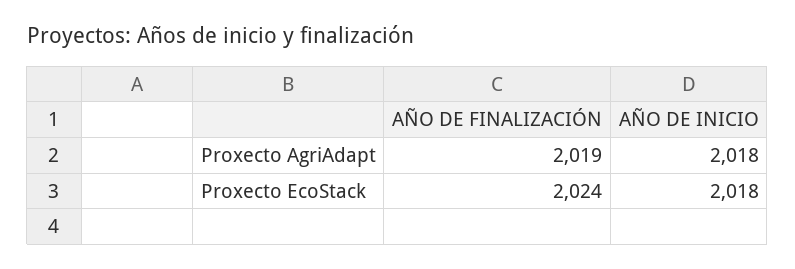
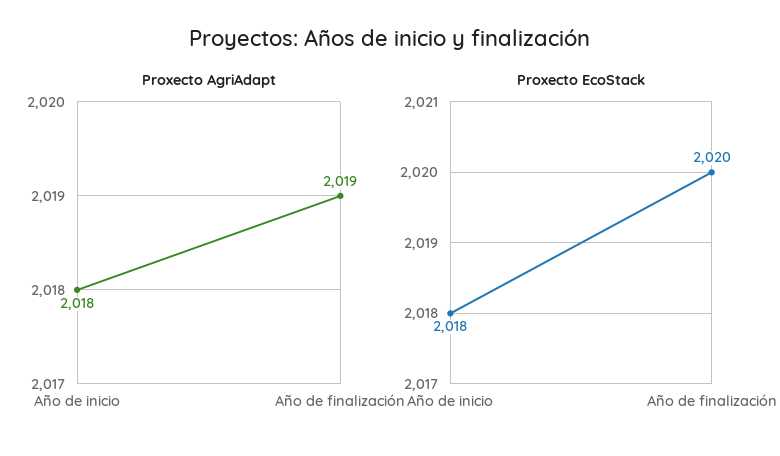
  {
    "Proxecto AgriAdapt": {
      "AÑO DE FINALIZACIÓN": 2019,
      "AÑO DE INICIO": 2018
    },
    "Proxecto EcoStack": {
-     "AÑO DE FINALIZACIÓN": 2024,
+     "AÑO DE FINALIZACIÓN": 2020,
      "AÑO DE INICIO": 2018
    }
  }

